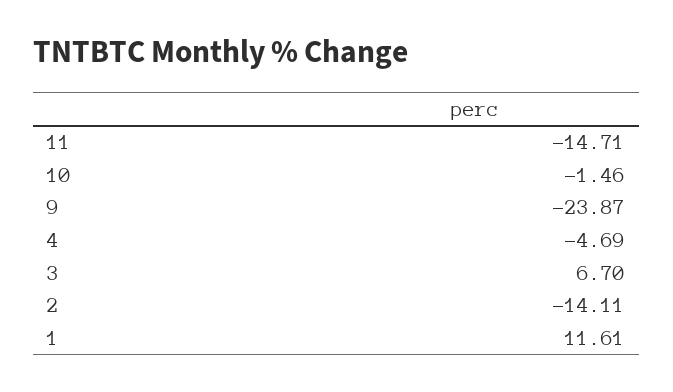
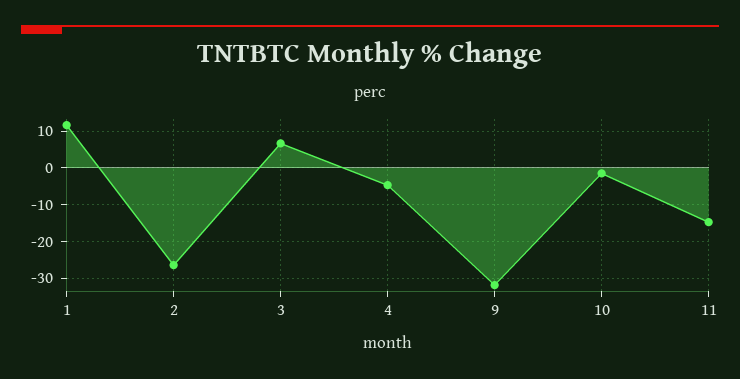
  {
    "11": -14.71,
    "10": -1.46,
-   "9": -23.87,
+   "9": -32,
    "4": -4.69,
    "3": 6.7,
-   "2": -14.11,
+   "2": -26,
    "1": 11.61
  }

